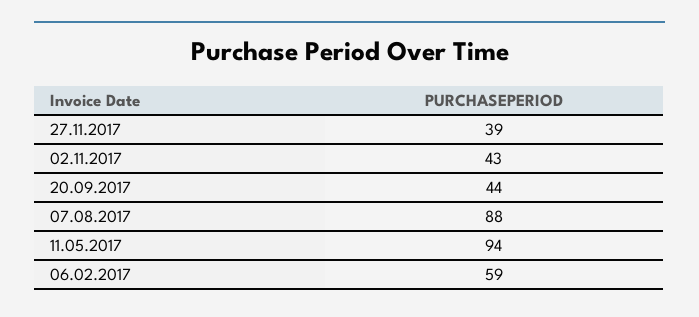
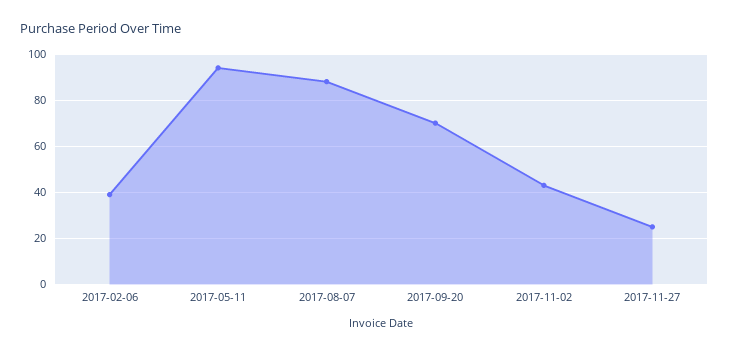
  {
-   "27.11.2017": 39,
+   "27.11.2017": 25,
    "02.11.2017": 43,
-   "20.09.2017": 44,
+   "20.09.2017": 70,
    "07.08.2017": 88,
    "11.05.2017": 94,
-   "06.02.2017": 59
+   "06.02.2017": 40
  }

